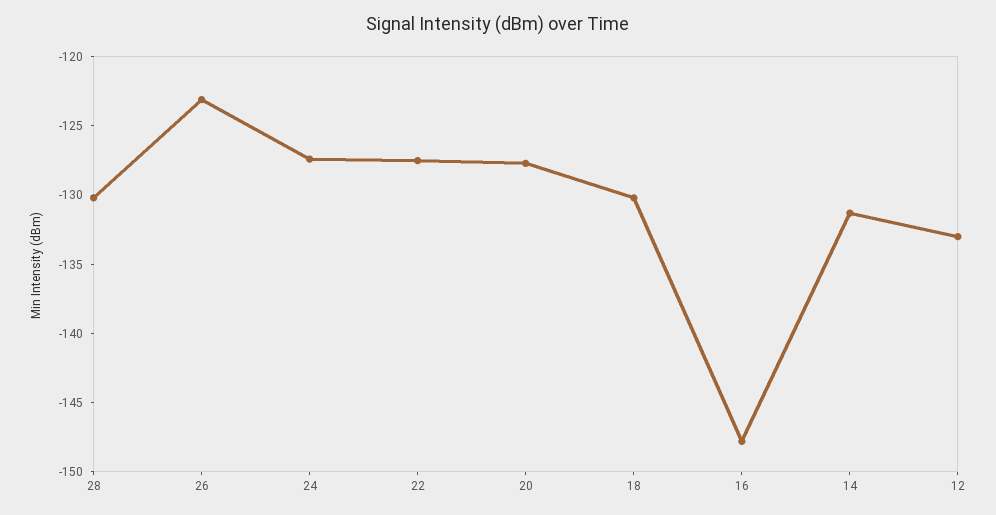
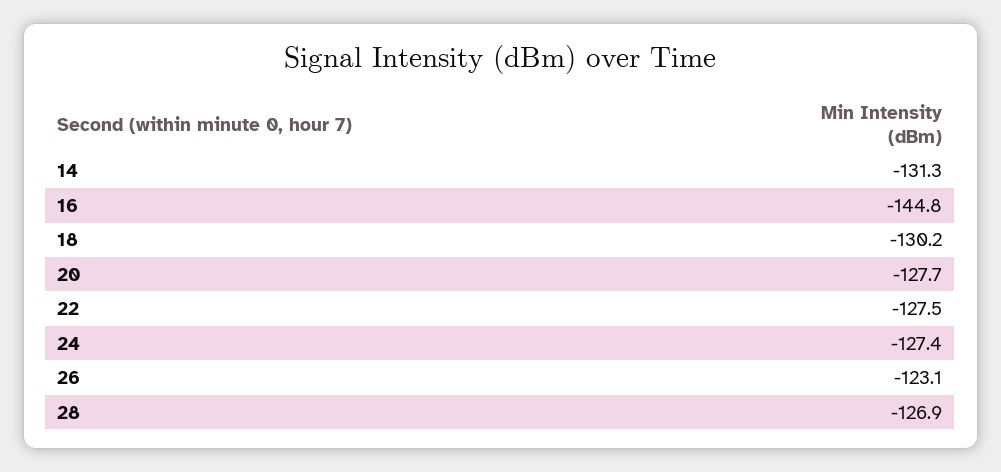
  {
-   "28": -130,
+   "28": -126.9,
    "26": -123.1,
    "24": -127.4,
    "22": -127.5,
    "20": -127.7,
    "18": -130.2,
-   "16": -148,
+   "16": -144.8,
-   "14": -131.3,
+   "14": -131.3
-   "12": -133
  }

